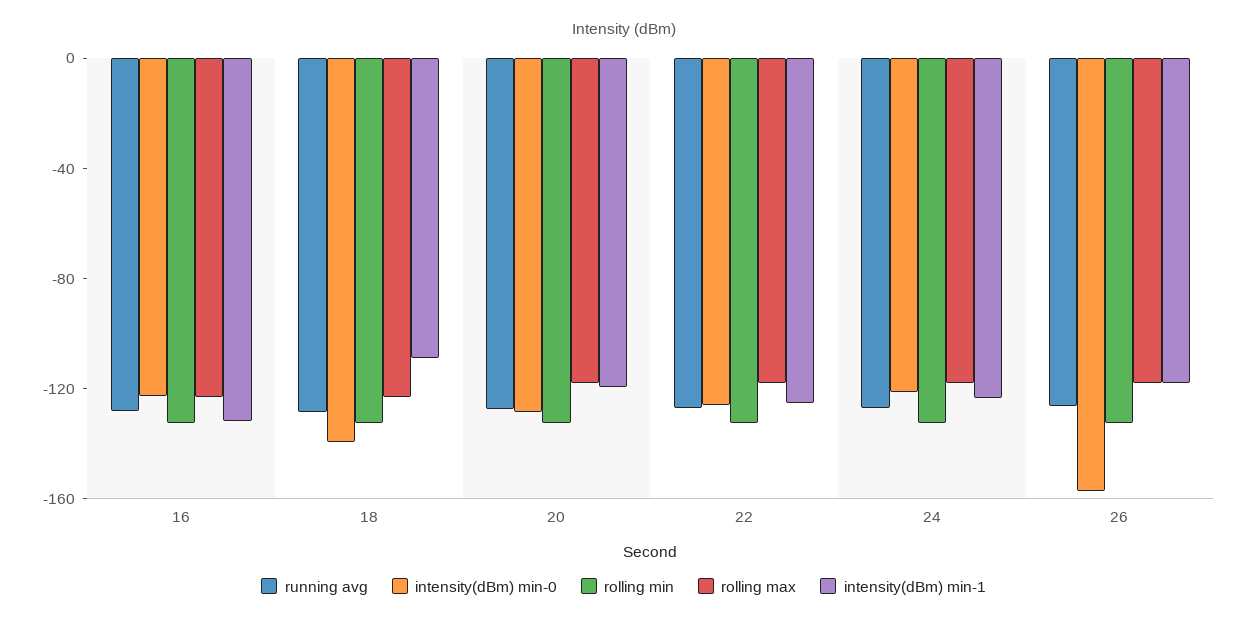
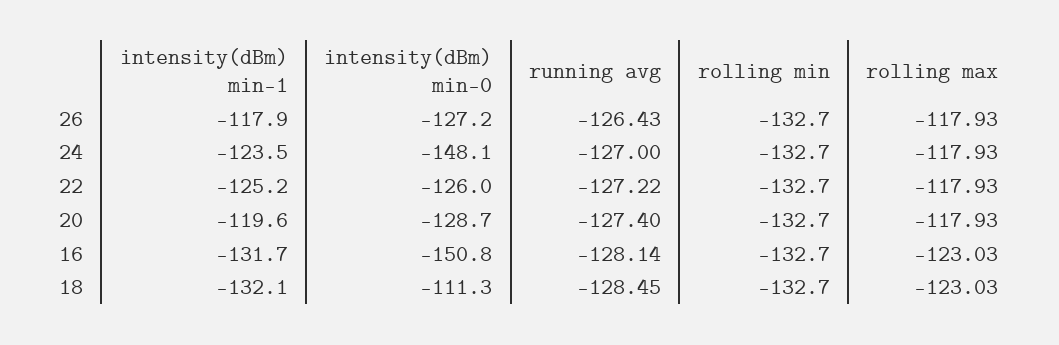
  {
    "running avg": {
      "16": -128.14,
      "18": -128.45,
      "20": -127.4,
      "22": -127.22,
      "24": -127,
      "26": -126.43
    },
    "intensity(dBm) min-0": {
-     "16": -120,
+     "16": -150.8,
-     "18": -140,
+     "18": -111.3,
      "20": -128.7,
      "22": -126,
-     "24": -120,
+     "24": -148.1,
-     "26": -160
+     "26": -127.2
    },
    "rolling min": {
      "16": -132.7,
      "18": -132.7,
      "20": -132.7,
      "22": -132.7,
      "24": -132.7,
      "26": -132.7
    },
    "rolling max": {
      "16": -123.03,
      "18": -123.03,
      "20": -117.93,
      "22": -117.93,
      "24": -117.93,
      "26": -117.93
    },
    "intensity(dBm) min-1": {
      "16": -131.7,
-     "18": -110,
+     "18": -132.1,
      "20": -119.6,
      "22": -125.2,
      "24": -123.5,
      "26": -117.9
    }
  }

